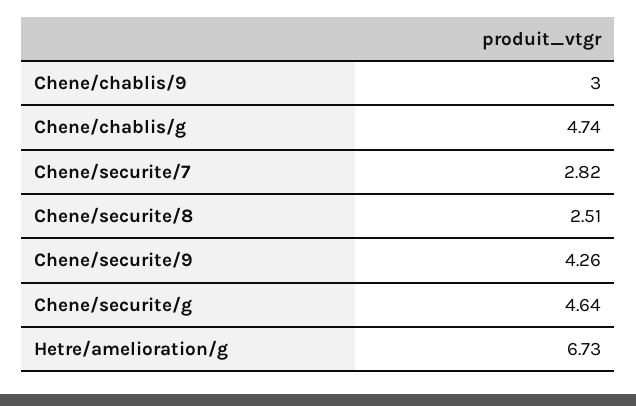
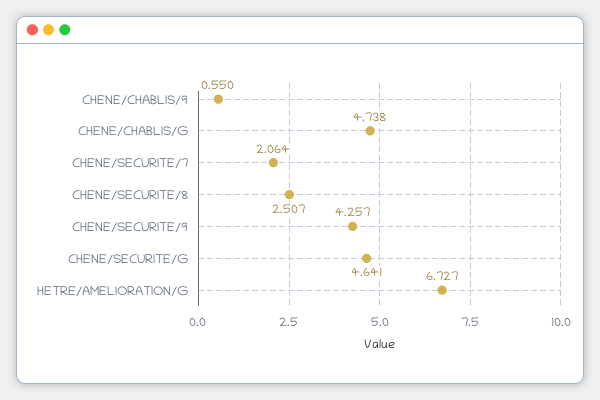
  {
-   "Chene/chablis/9": 3,
+   "Chene/chablis/9": 0.55,
    "Chene/chablis/g": 4.738,
-   "Chene/securite/7": 2.82,
+   "Chene/securite/7": 2.064,
    "Chene/securite/8": 2.507,
    "Chene/securite/9": 4.257,
    "Chene/securite/g": 4.641,
    "Hetre/amelioration/g": 6.727
  }

